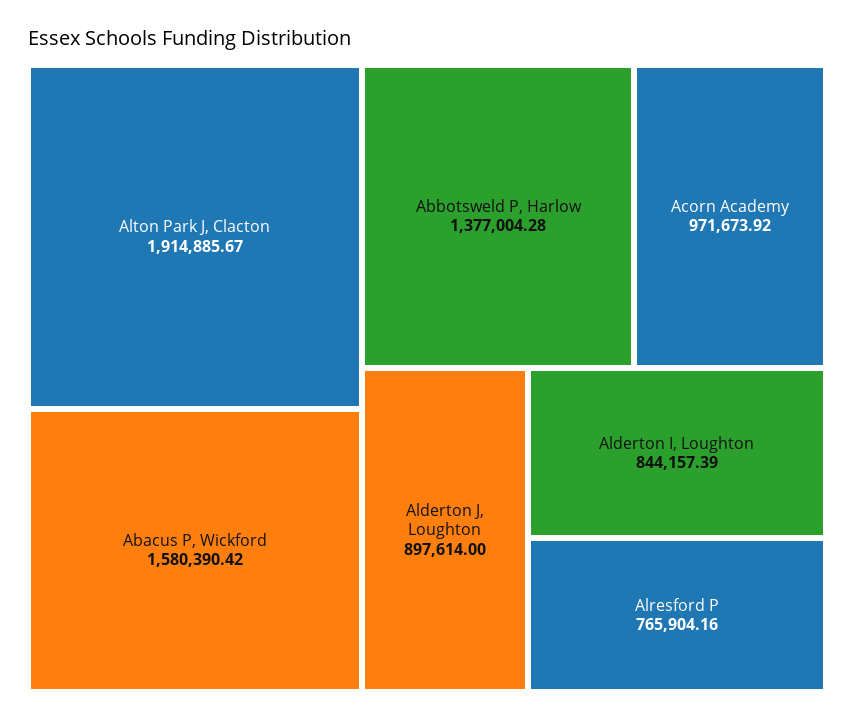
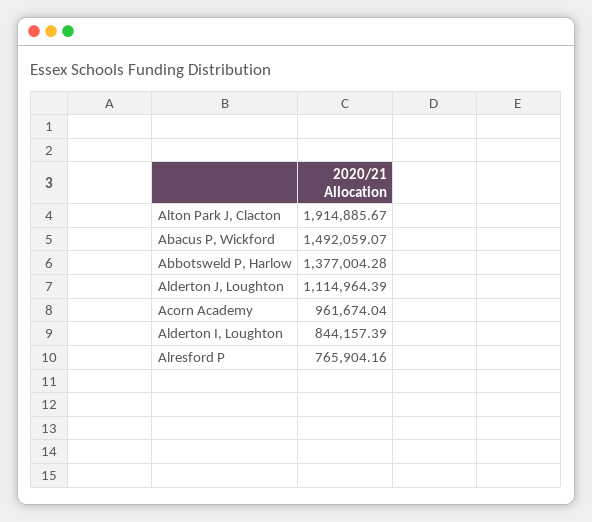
  {
    "Alton Park J, Clacton": 1914885.67,
-   "Abacus P, Wickford": 1580390.42,
+   "Abacus P, Wickford": 1492059.07,
    "Abbotsweld P, Harlow": 1377004.28,
-   "Acorn Academy": 971673.92,
+   "Acorn Academy": 961674.04,
-   "Alderton J, Loughton": 897614,
+   "Alderton J, Loughton": 1114964.39,
    "Alderton I, Loughton": 844157.39,
    "Alresford P": 765904.16
  }

